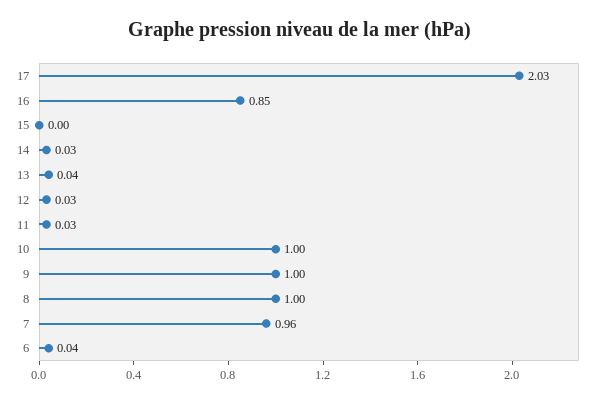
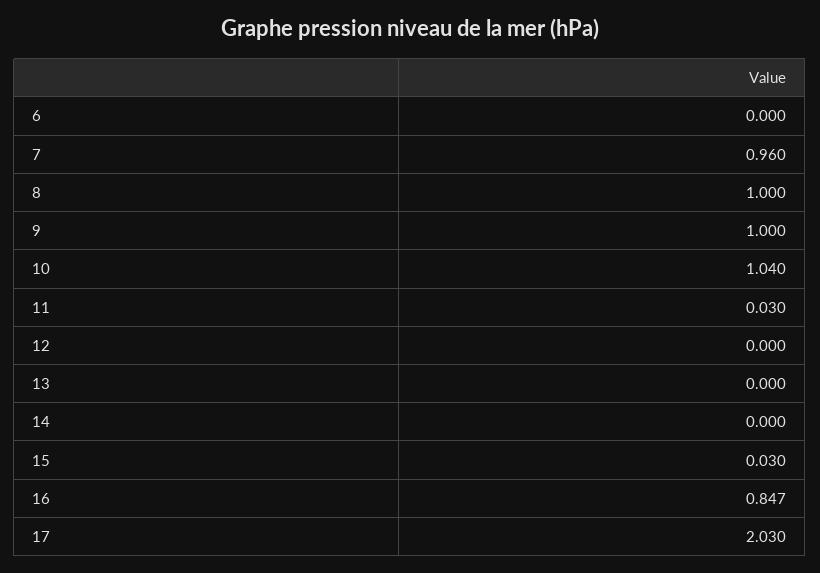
  {
    "17": 2.03,
    "16": 0.847,
-   "15": 0,
+   "15": 0.03,
-   "14": 0.03,
+   "14": 0,
-   "13": 0.04,
+   "13": 0,
-   "12": 0.03,
+   "12": 0,
    "11": 0.03,
-   "10": 1,
+   "10": 1.04,
    "9": 1,
    "8": 1,
    "7": 0.96,
-   "6": 0.04
+   "6": 0
  }

